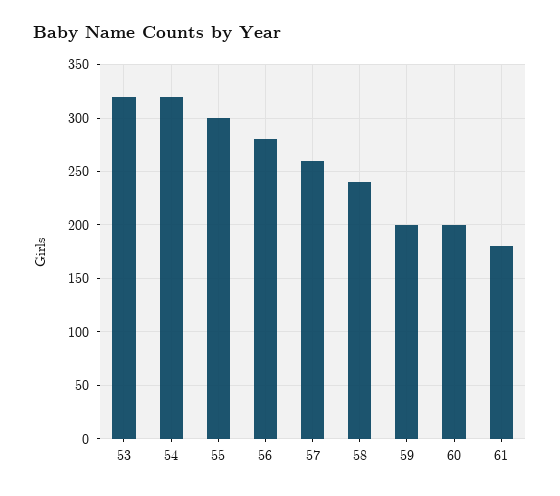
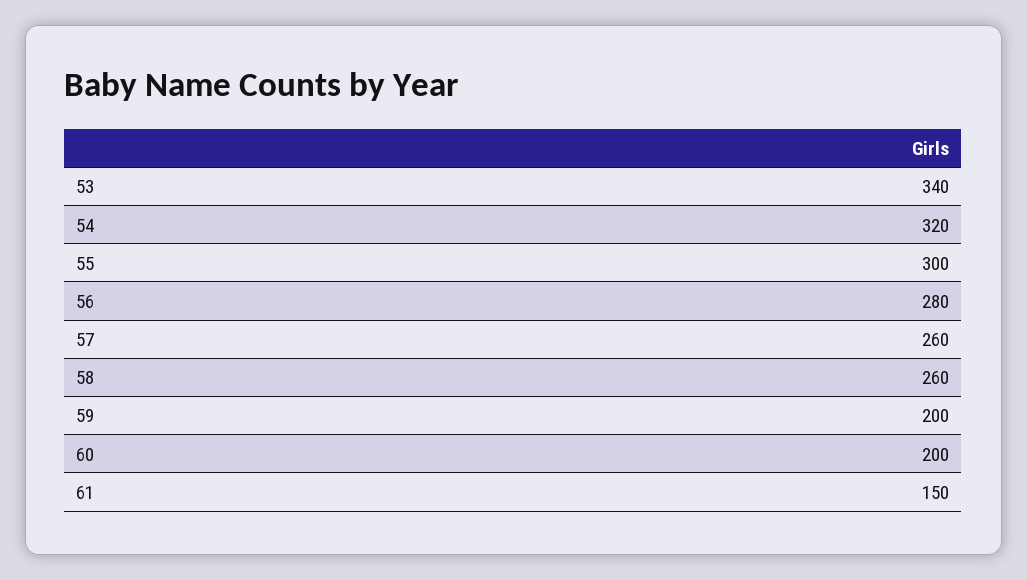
  {
-   "53": 320,
+   "53": 340,
    "54": 320,
    "55": 300,
    "56": 280,
    "57": 260,
-   "58": 240,
+   "58": 260,
    "59": 200,
    "60": 200,
-   "61": 180
+   "61": 150
  }

